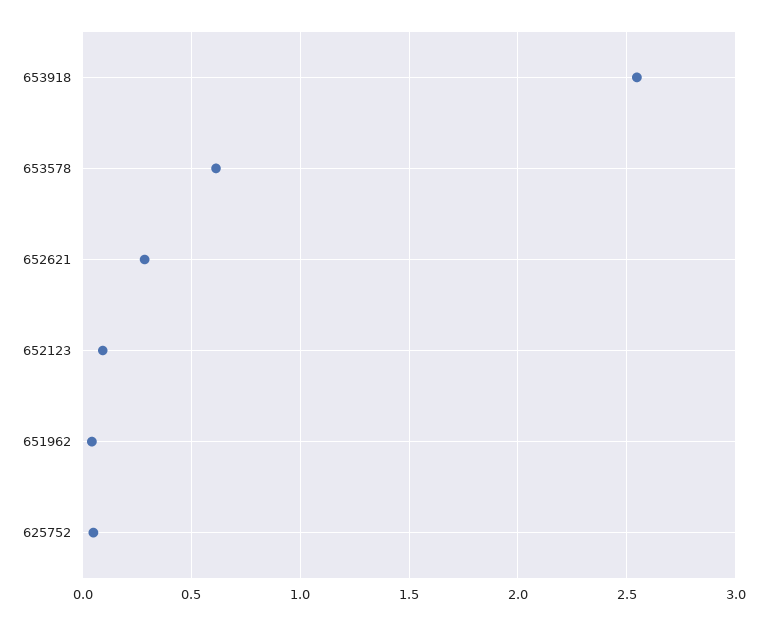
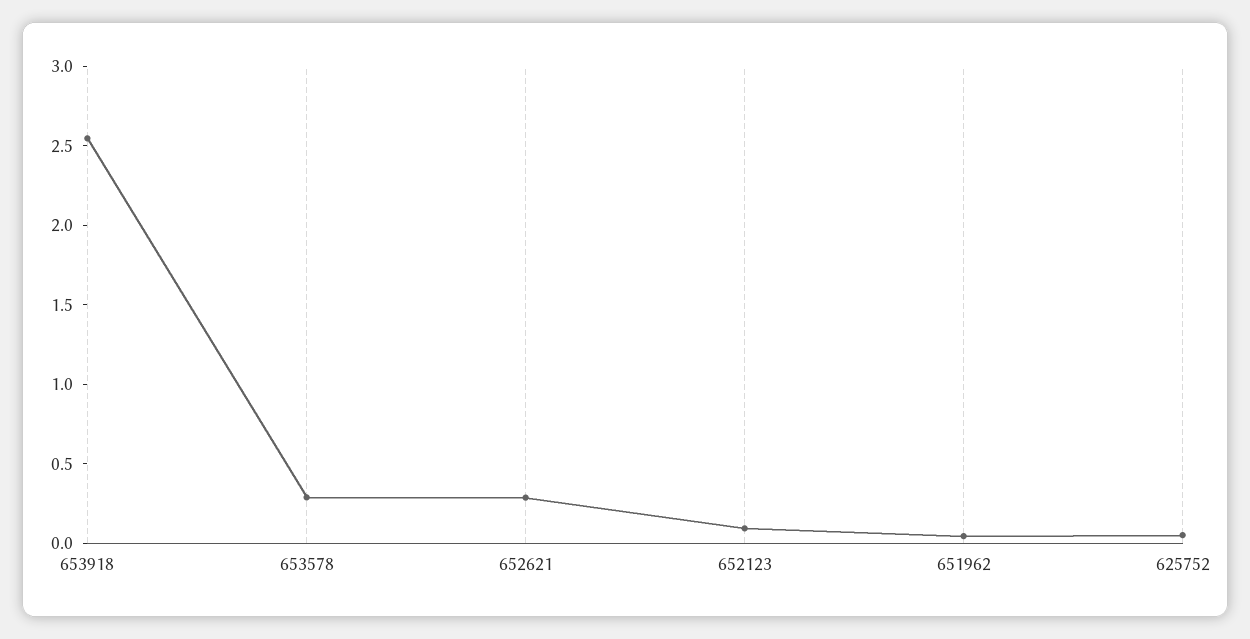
  {
    "653918": 2.55,
-   "653578": 0.6,
+   "653578": 0.3,
    "652621": 0.3,
    "652123": 0.1,
    "651962": 0.05,
    "625752": 0.05
  }

